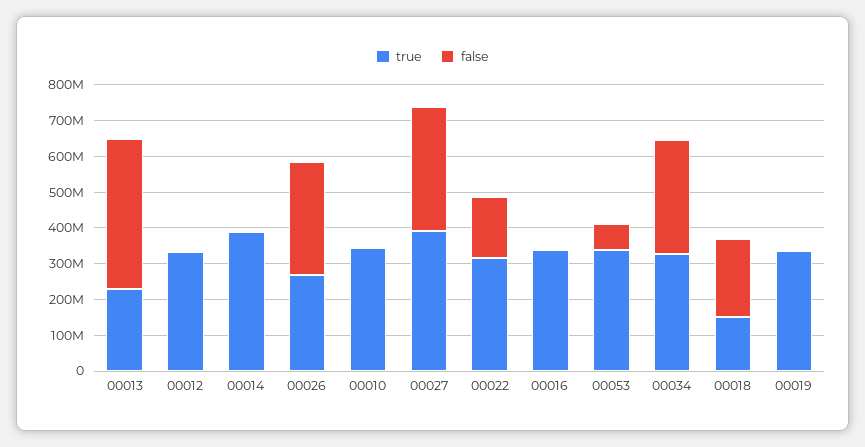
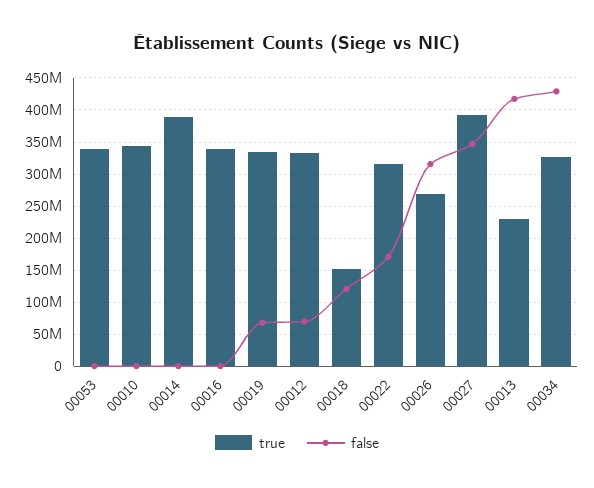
  {
    "true": {
      "00013": 230000000,
      "00012": 330000000,
      "00014": 390000000,
      "00026": 270000000,
      "00010": 340000000,
      "00027": 390000000,
      "00022": 320000000,
      "00016": 340000000,
      "00053": 340000000,
      "00034": 330000000,
      "00018": 150000000,
      "00019": 330000000
    },
    "false": {
      "00013": 420000000,
-     "00012": 0,
+     "00012": 70000000,
      "00014": 0,
      "00026": 320000000,
      "00010": 0,
      "00027": 350000000,
      "00022": 170000000,
      "00016": 0,
-     "00053": 75000000,
+     "00053": 0,
-     "00034": 325000000,
+     "00034": 430000000,
-     "00018": 225000000,
+     "00018": 120000000,
-     "00019": 0
+     "00019": 70000000
    }
  }

